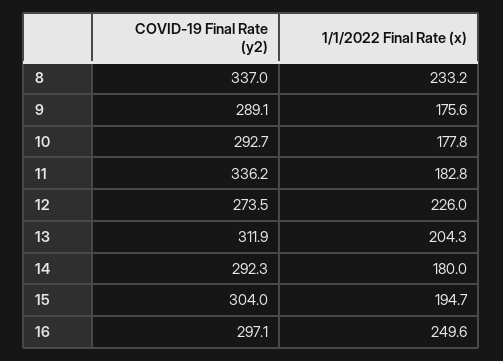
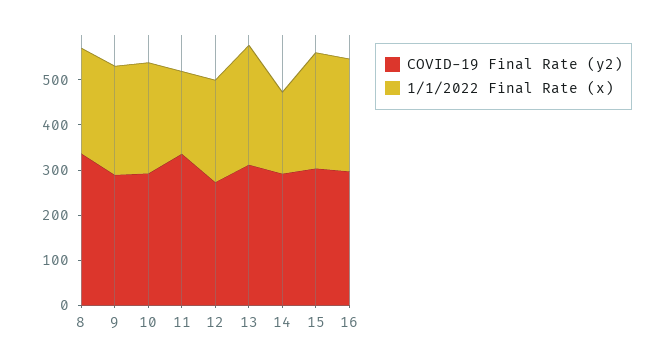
  {
    "COVID-19 Final Rate (y2)": {
      "8": 337,
      "9": 289.1,
      "10": 292.7,
      "11": 336.2,
      "12": 273.5,
      "13": 311.9,
      "14": 292.3,
      "15": 304,
      "16": 297.1
    },
    "1/1/2022 Final Rate (x)": {
      "8": 233.2,
-     "9": 175.6,
+     "9": 240,
-     "10": 177.8,
+     "10": 240,
      "11": 182.8,
      "12": 226,
-     "13": 204.3,
+     "13": 260,
      "14": 180,
-     "15": 194.7,
+     "15": 260,
      "16": 249.6
    }
  }

